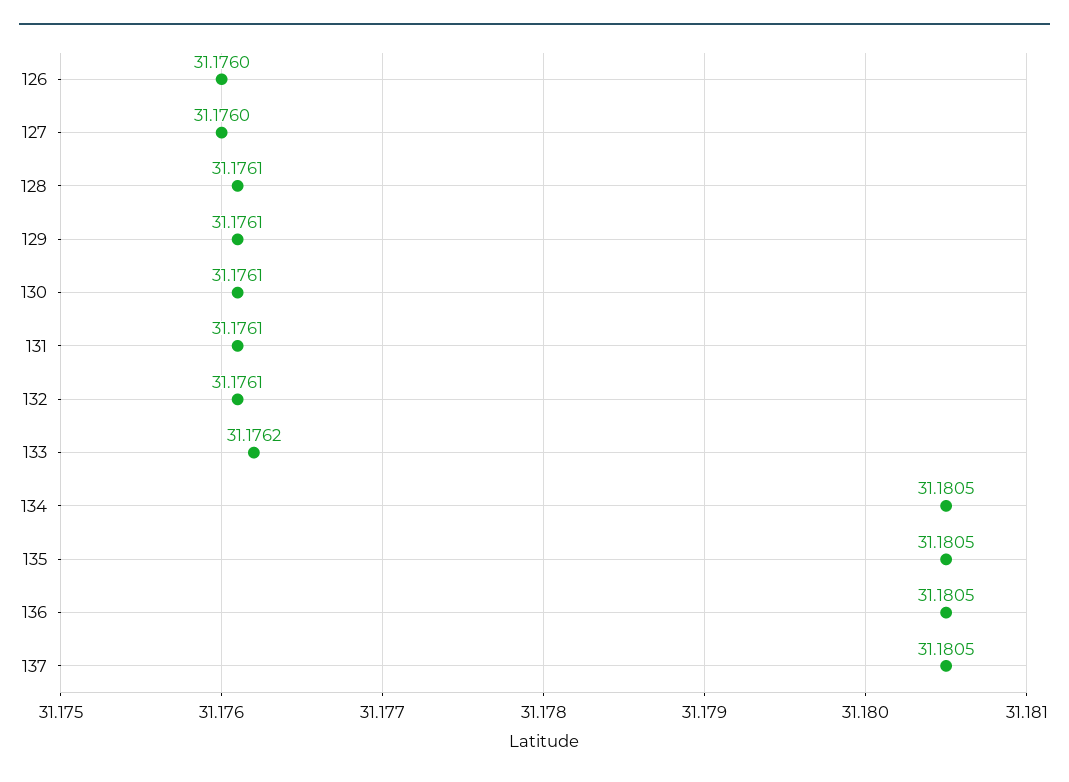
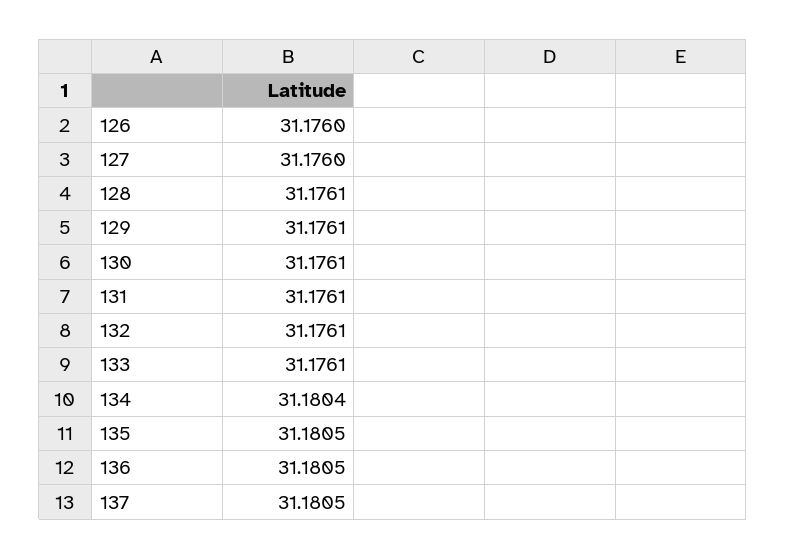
  {
    "126": 31.176,
    "127": 31.176,
    "128": 31.1761,
    "129": 31.1761,
    "130": 31.1761,
    "131": 31.1761,
    "132": 31.1761,
-   "133": 31.1762,
+   "133": 31.1761,
-   "134": 31.1805,
+   "134": 31.1804,
    "135": 31.1805,
    "136": 31.1805,
    "137": 31.1805
  }

